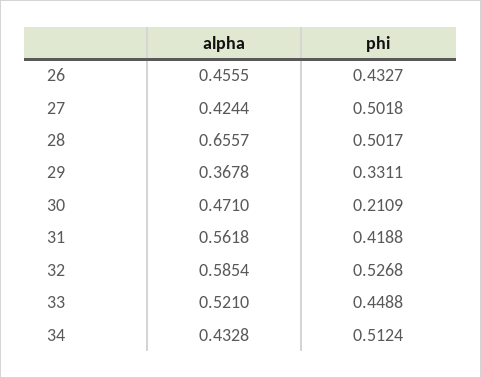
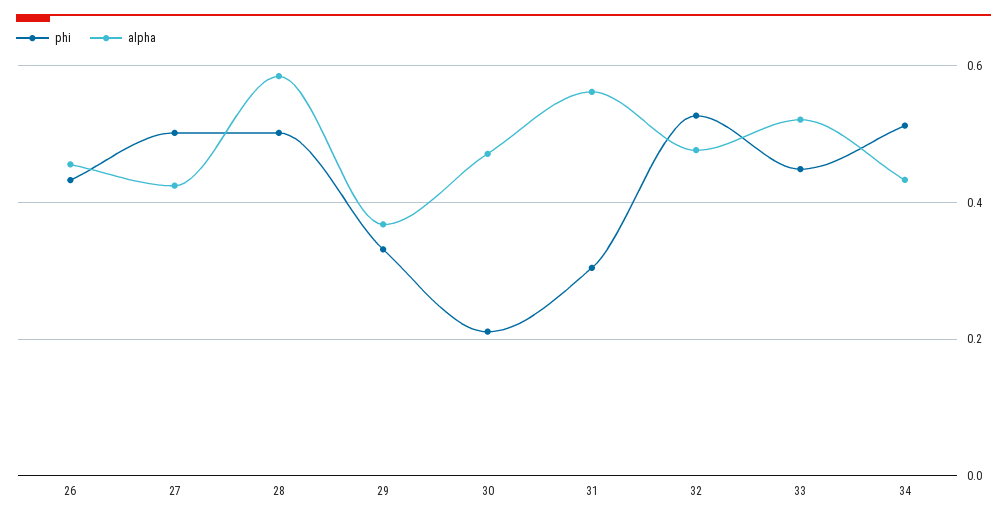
  {
    "alpha": {
      "26": 0.4555,
      "27": 0.4244,
-     "28": 0.6557,
+     "28": 0.58,
      "29": 0.3678,
      "30": 0.471,
      "31": 0.5618,
-     "32": 0.5854,
+     "32": 0.48,
      "33": 0.521,
      "34": 0.4328
    },
    "phi": {
      "26": 0.4327,
      "27": 0.5018,
      "28": 0.5017,
      "29": 0.3311,
      "30": 0.2109,
-     "31": 0.4188,
+     "31": 0.3,
      "32": 0.5268,
      "33": 0.4488,
      "34": 0.5124
    }
  }

